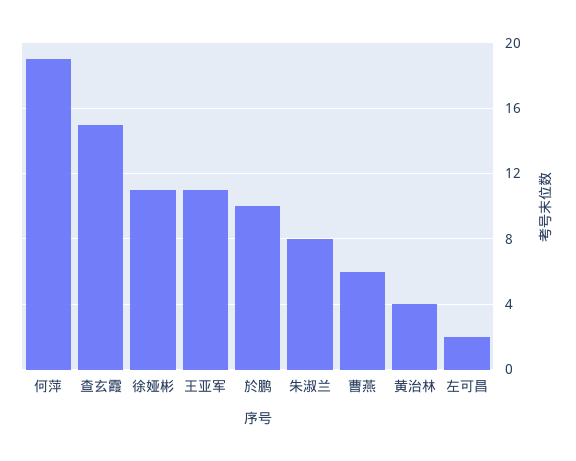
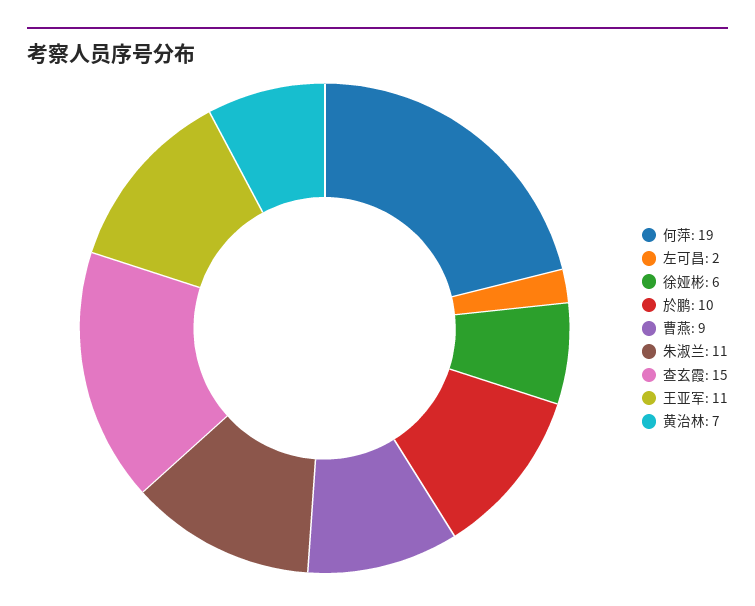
  {
    "何萍": 19,
    "查玄霞": 15,
-   "徐娅彬": 11,
+   "徐娅彬": 6,
    "王亚军": 11,
    "於鹏": 10,
-   "朱淑兰": 8,
+   "朱淑兰": 11,
-   "曹燕": 6,
+   "曹燕": 9,
-   "黄治林": 4,
+   "黄治林": 7,
    "左可昌": 2
  }

